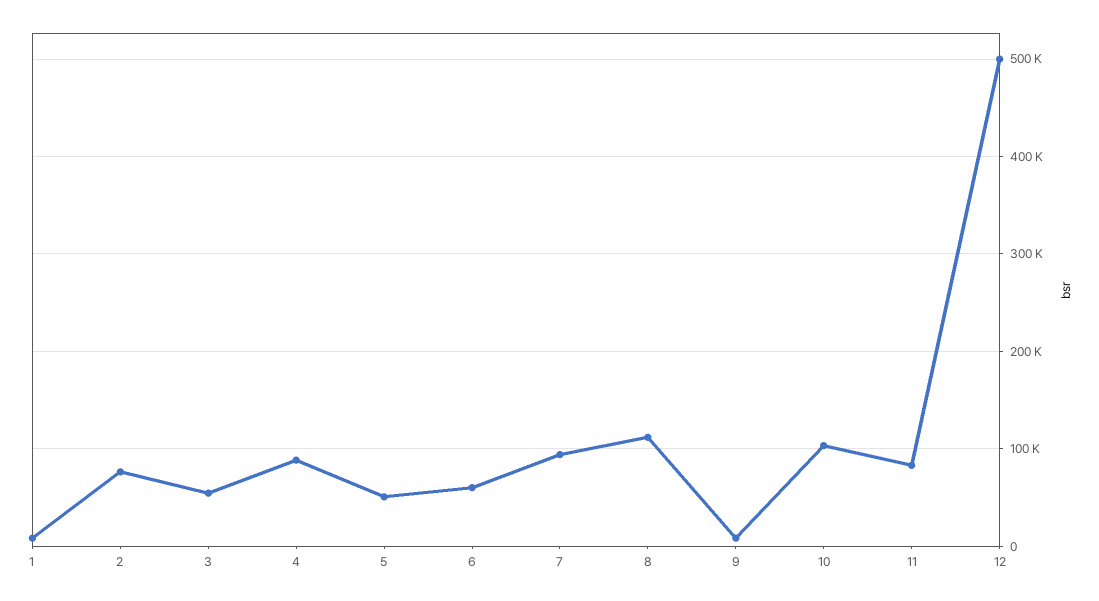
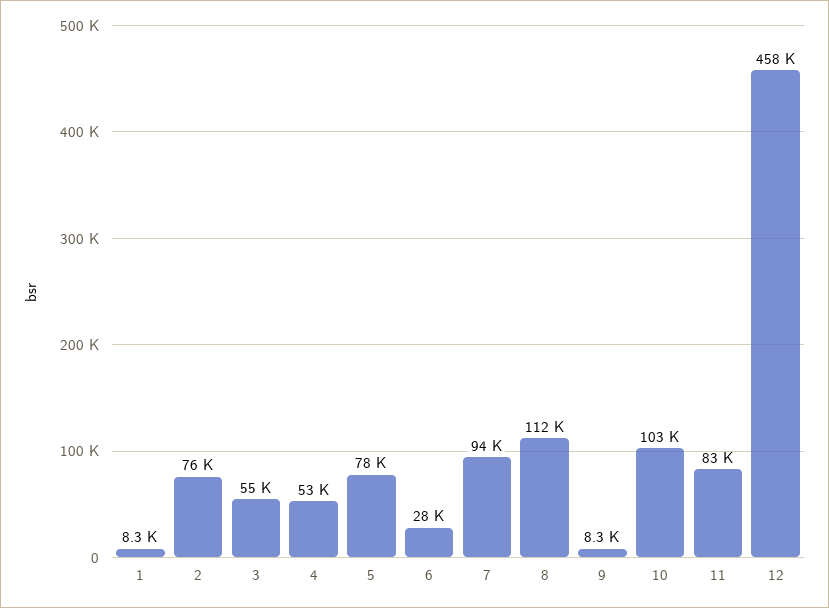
  {
    "1": 8300,
    "2": 76000,
    "3": 55000,
-   "4": 90000,
+   "4": 53000,
-   "5": 50000,
+   "5": 78000,
-   "6": 60000,
+   "6": 28000,
    "7": 94000,
    "8": 112000,
    "9": 8300,
    "10": 103000,
    "11": 83000,
-   "12": 500000
+   "12": 458000
  }

